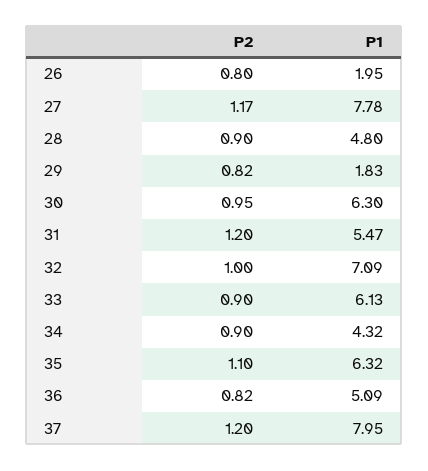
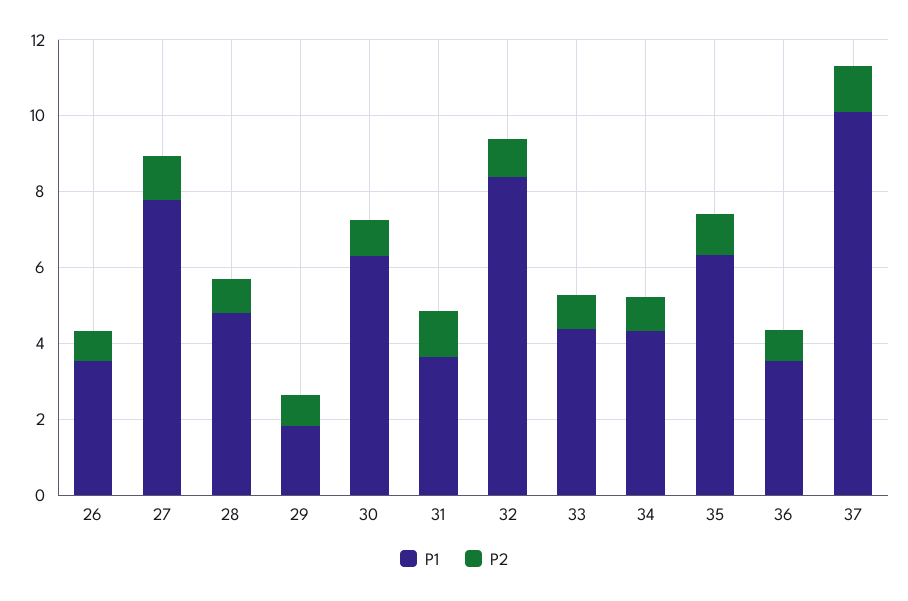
  {
    "P2": {
      "26": 0.8,
      "27": 1.17,
      "28": 0.9,
      "29": 0.82,
      "30": 0.95,
      "31": 1.2,
      "32": 1,
      "33": 0.9,
      "34": 0.9,
      "35": 1.1,
      "36": 0.82,
      "37": 1.2
    },
    "P1": {
-     "26": 1.95,
+     "26": 3.5,
      "27": 7.78,
      "28": 4.8,
      "29": 1.83,
      "30": 6.3,
-     "31": 5.47,
+     "31": 3.5,
-     "32": 7.09,
+     "32": 8.5,
-     "33": 6.13,
+     "33": 4.5,
      "34": 4.32,
      "35": 6.32,
-     "36": 5.09,
+     "36": 3.5,
-     "37": 7.95
+     "37": 10
    }
  }

